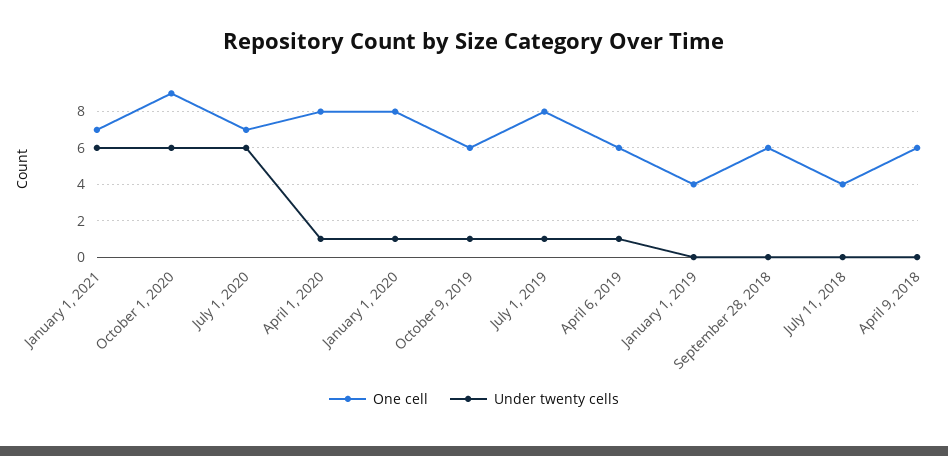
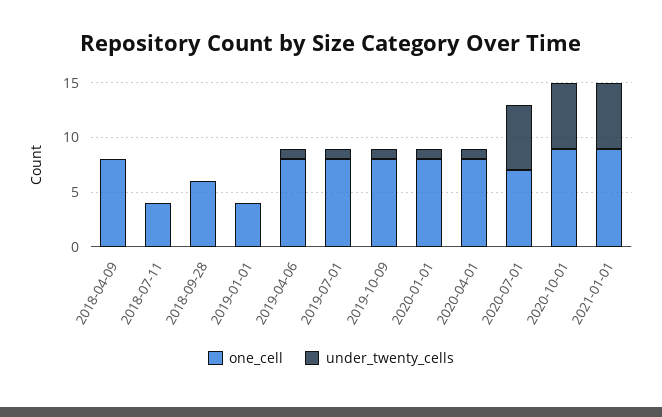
  {
    "One cell": {
-     "January 1, 2021": 7,
+     "January 1, 2021": 9,
      "October 1, 2020": 9,
      "July 1, 2020": 7,
      "April 1, 2020": 8,
      "January 1, 2020": 8,
-     "October 9, 2019": 6,
+     "October 9, 2019": 8,
      "July 1, 2019": 8,
-     "April 6, 2019": 6,
+     "April 6, 2019": 8,
      "January 1, 2019": 4,
      "September 28, 2018": 6,
      "July 11, 2018": 4,
-     "April 9, 2018": 6
+     "April 9, 2018": 8
    },
    "Under twenty cells": {
      "January 1, 2021": 6,
      "October 1, 2020": 6,
      "July 1, 2020": 6,
      "April 1, 2020": 1,
      "January 1, 2020": 1,
      "October 9, 2019": 1,
      "July 1, 2019": 1,
      "April 6, 2019": 1,
      "January 1, 2019": 0,
      "September 28, 2018": 0,
      "July 11, 2018": 0,
      "April 9, 2018": 0
    }
  }

